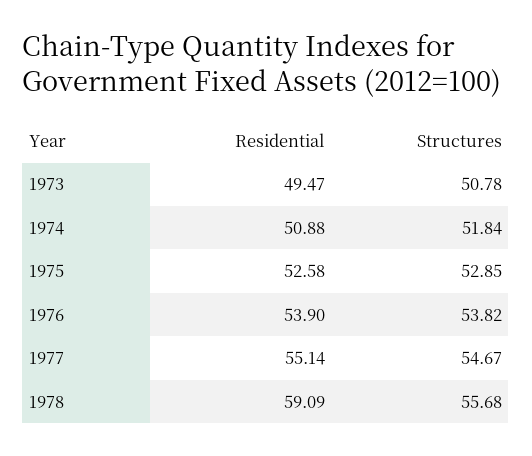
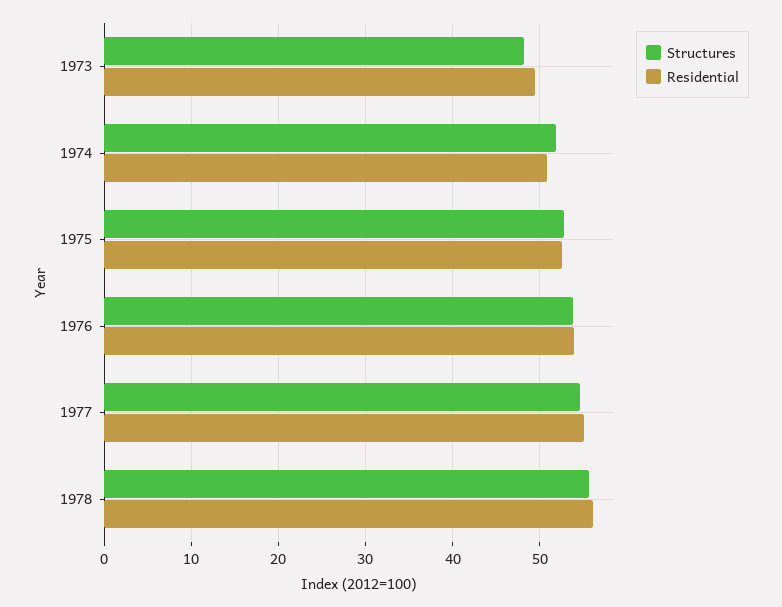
  {
    "Residential": {
      "1973": 49.47,
      "1974": 50.88,
      "1975": 52.58,
      "1976": 53.9,
      "1977": 55.14,
-     "1978": 59.09
+     "1978": 56
    },
    "Structures": {
-     "1973": 50.78,
+     "1973": 48,
      "1974": 51.84,
      "1975": 52.85,
      "1976": 53.82,
      "1977": 54.67,
      "1978": 55.68
    }
  }

